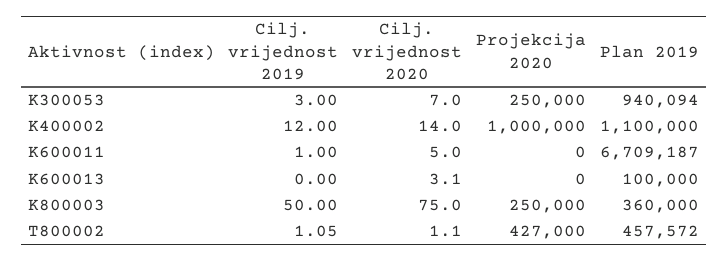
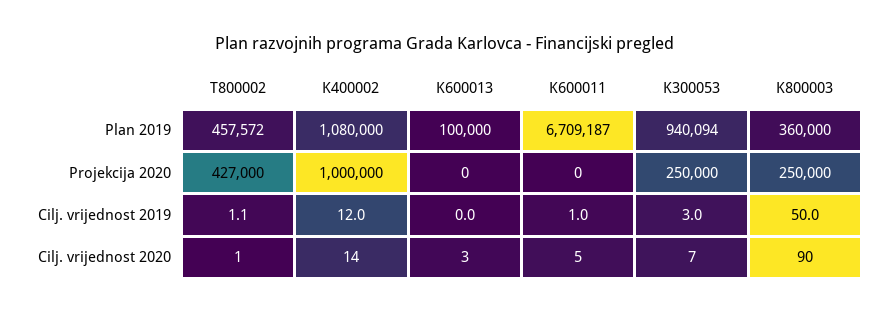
  {
    "Cilj. vrijednost 2019": {
      "K300053": 3,
      "K400002": 12,
      "K600011": 1,
      "K600013": 0,
      "K800003": 50,
      "T800002": 1.05
    },
    "Cilj. vrijednost 2020": {
      "K300053": 7,
      "K400002": 14,
      "K600011": 5,
      "K600013": 3.1,
-     "K800003": 75,
+     "K800003": 90,
      "T800002": 1.1
    },
    "Projekcija 2020": {
      "K300053": 250000,
      "K400002": 1000000,
      "K600011": 0,
      "K600013": 0,
      "K800003": 250000,
      "T800002": 427000
    },
    "Plan 2019": {
      "K300053": 940094,
-     "K400002": 1100000,
+     "K400002": 1080000,
      "K600011": 6709187,
      "K600013": 100000,
      "K800003": 360000,
      "T800002": 457572
    }
  }

